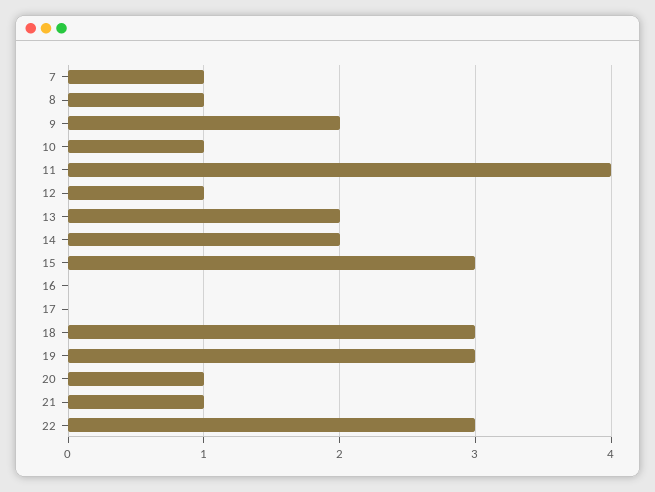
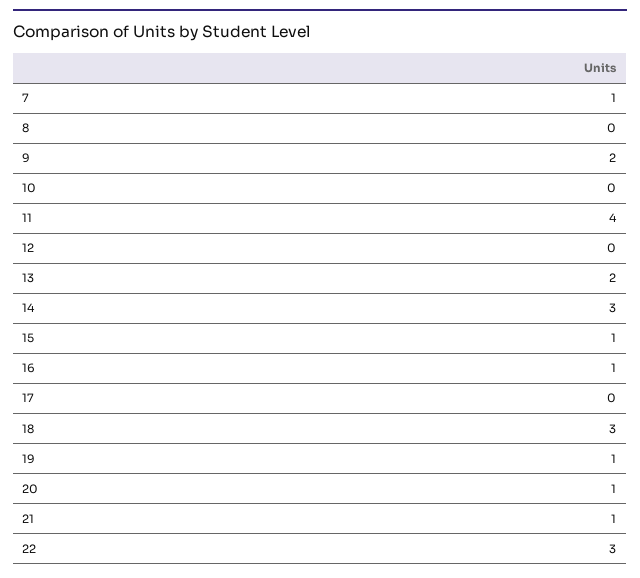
  {
    "7": 1,
-   "8": 1,
+   "8": 0,
    "9": 2,
-   "10": 1,
+   "10": 0,
    "11": 4,
-   "12": 1,
+   "12": 0,
    "13": 2,
-   "14": 2,
+   "14": 3,
-   "15": 3,
+   "15": 1,
-   "16": 0,
+   "16": 1,
    "17": 0,
    "18": 3,
-   "19": 3,
+   "19": 1,
    "20": 1,
    "21": 1,
    "22": 3
  }

